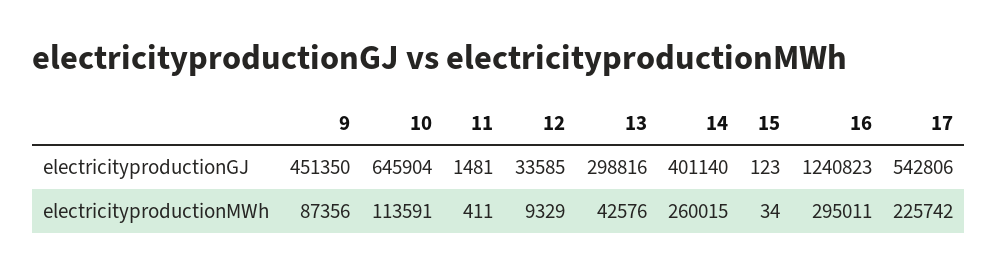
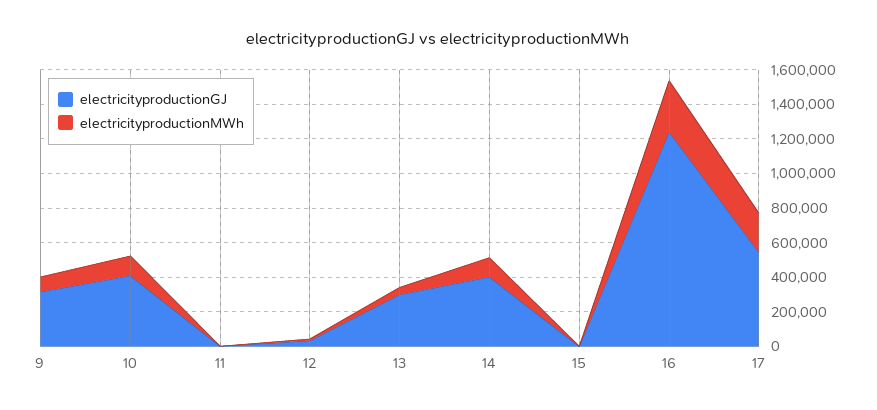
  {
    "electricityproductionGJ": {
-     "9": 451350,
+     "9": 300000,
-     "10": 645904,
+     "10": 400000,
      "11": 1481,
      "12": 33585,
      "13": 298816,
      "14": 401140,
      "15": 123,
      "16": 1240823,
      "17": 542806
    },
    "electricityproductionMWh": {
      "9": 87356,
      "10": 113591,
      "11": 411,
      "12": 9329,
      "13": 42576,
-     "14": 260015,
+     "14": 100000,
      "15": 34,
      "16": 295011,
      "17": 225742
    }
  }

